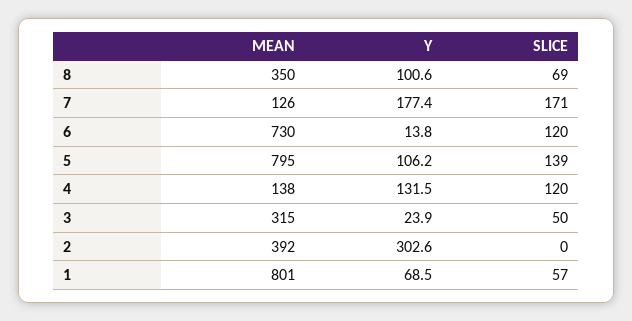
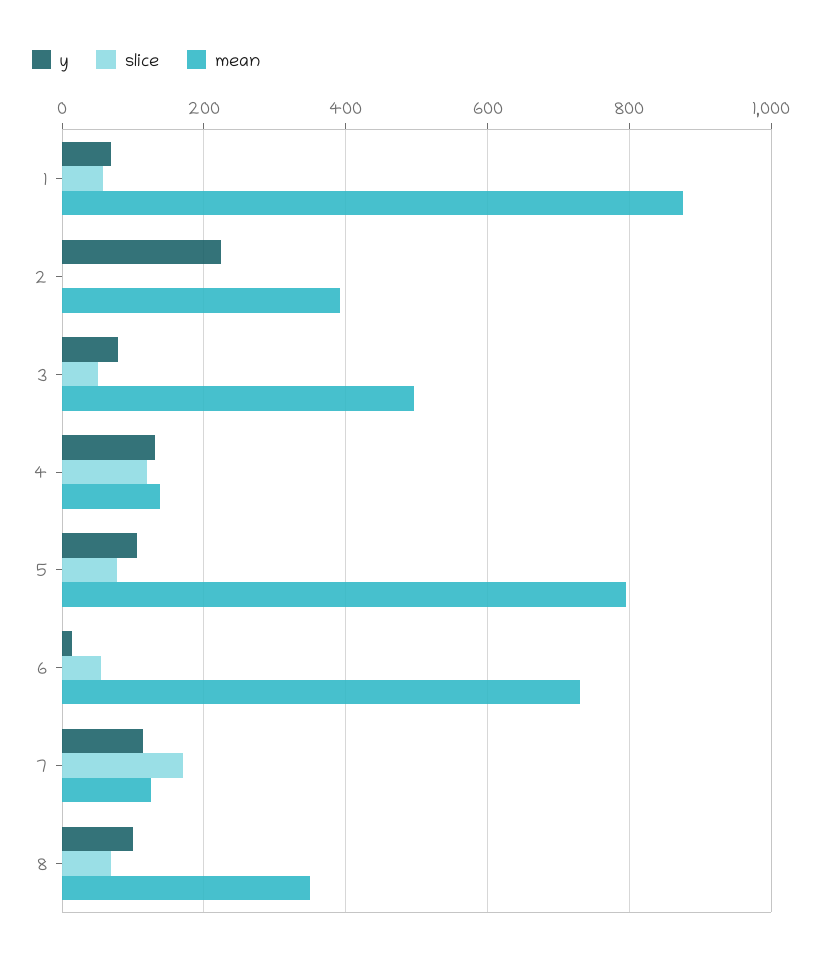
  {
    "MEAN": {
      "8": 350,
      "7": 126,
      "6": 730,
      "5": 795,
      "4": 138,
-     "3": 315,
+     "3": 500,
      "2": 392,
-     "1": 801
+     "1": 880
    },
    "Y": {
      "8": 100.6,
-     "7": 177.4,
+     "7": 120,
      "6": 13.8,
      "5": 106.2,
      "4": 131.5,
-     "3": 23.9,
+     "3": 80,
-     "2": 302.6,
+     "2": 220,
      "1": 68.5
    },
    "SLICE": {
      "8": 69,
      "7": 171,
-     "6": 120,
+     "6": 60,
-     "5": 139,
+     "5": 80,
      "4": 120,
      "3": 50,
      "2": 0,
      "1": 57
    }
  }

